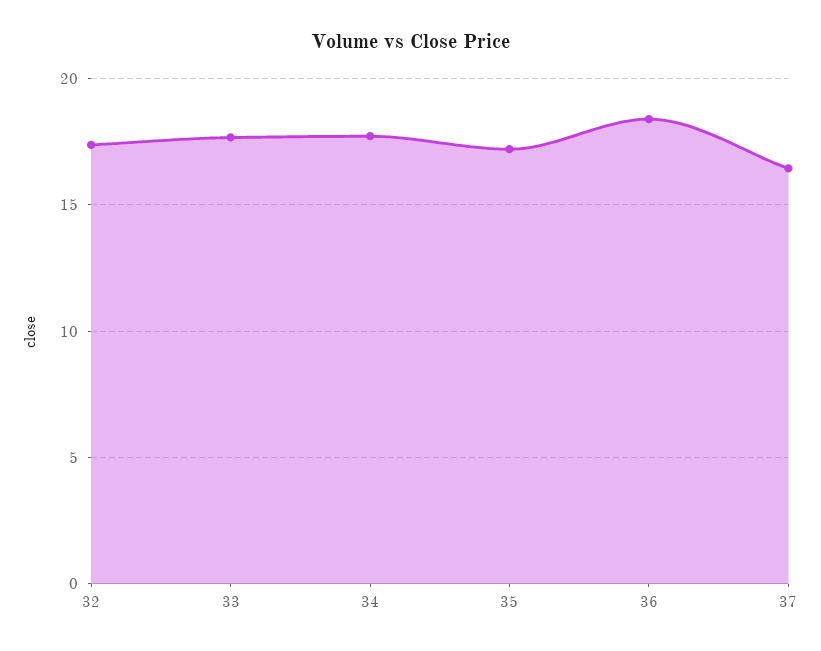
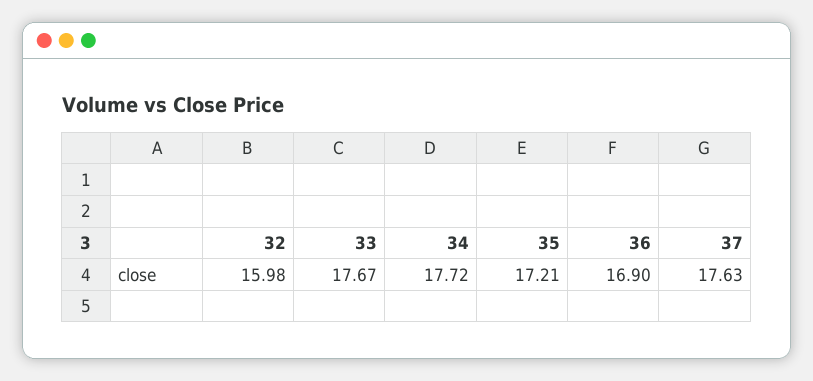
  {
-   "32": 17.5,
+   "32": 15.98,
    "33": 17.67,
    "34": 17.72,
    "35": 17.21,
-   "36": 18.5,
+   "36": 16.9,
-   "37": 16.5
+   "37": 17.63
  }

